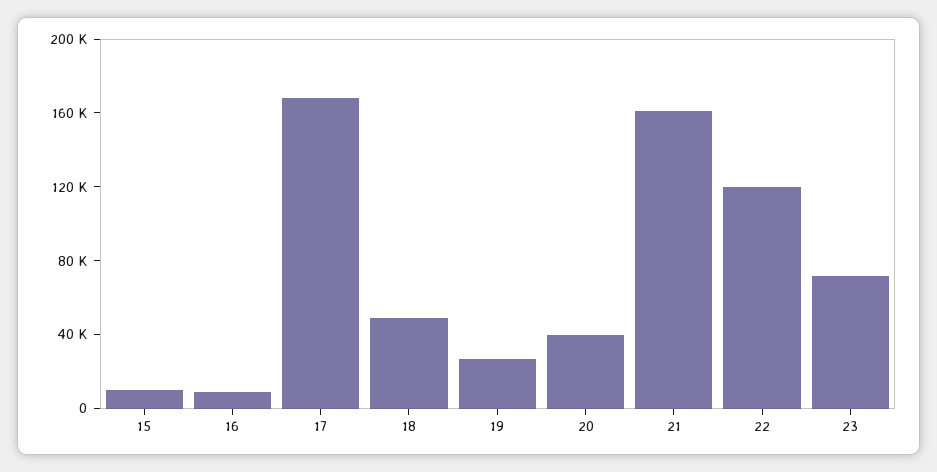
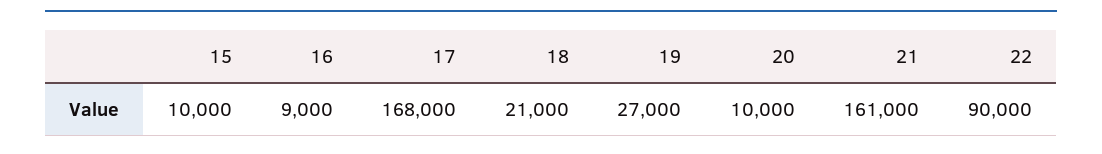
  {
    "15": 10000,
    "16": 9000,
    "17": 168000,
-   "18": 50000,
+   "18": 21000,
    "19": 27000,
-   "20": 40000,
+   "20": 10000,
    "21": 161000,
-   "22": 120000,
+   "22": 90000
-   "23": 70000
  }

